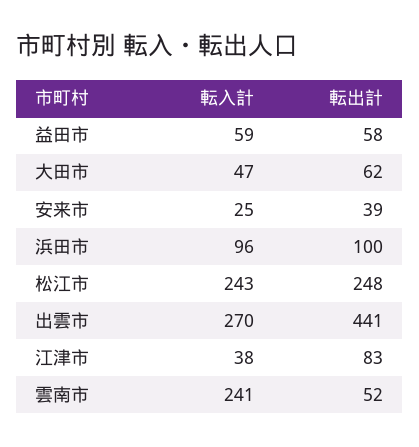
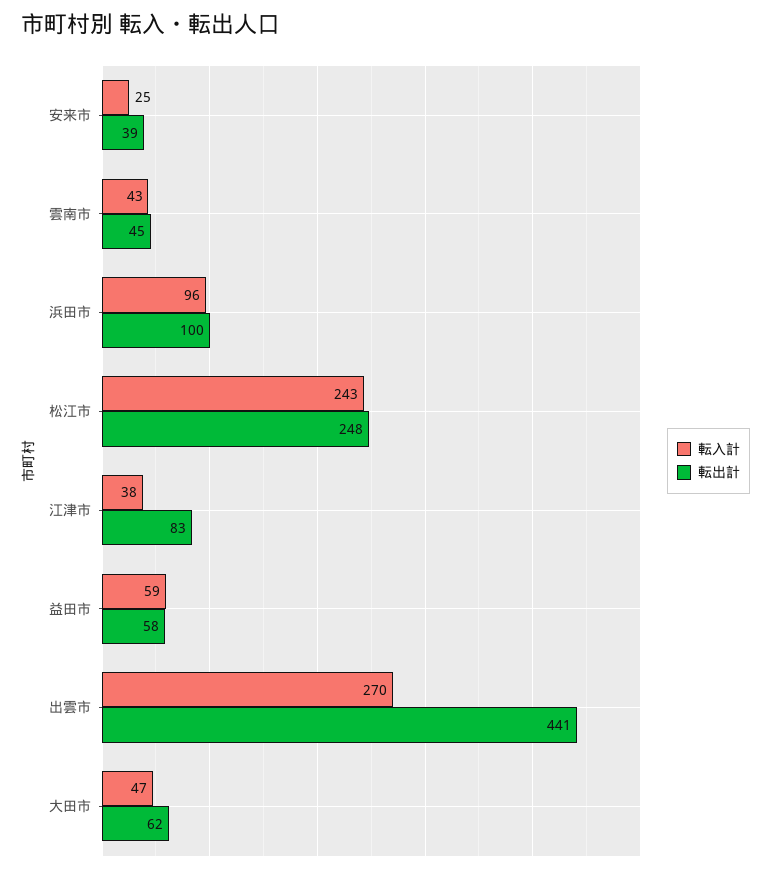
  {
    "転入計": {
      "益田市": 59,
      "大田市": 47,
      "安来市": 25,
      "浜田市": 96,
      "松江市": 243,
      "出雲市": 270,
      "江津市": 38,
-     "雲南市": 241
+     "雲南市": 43
    },
    "転出計": {
      "益田市": 58,
      "大田市": 62,
      "安来市": 39,
      "浜田市": 100,
      "松江市": 248,
      "出雲市": 441,
      "江津市": 83,
-     "雲南市": 52
+     "雲南市": 45
    }
  }

